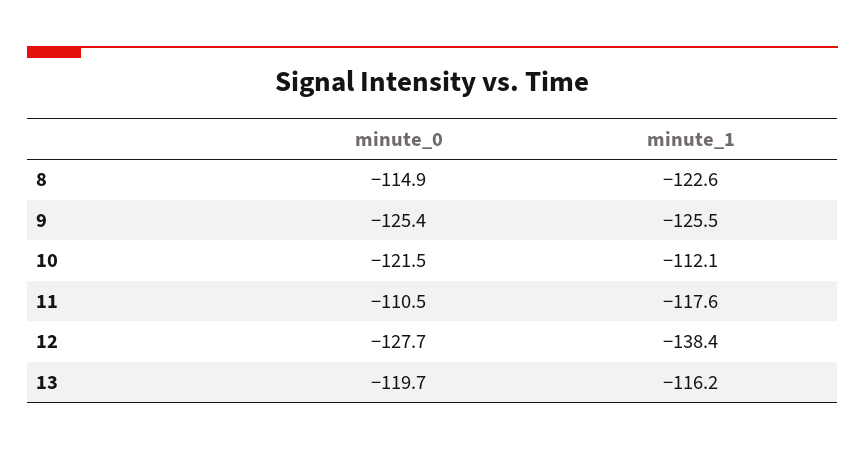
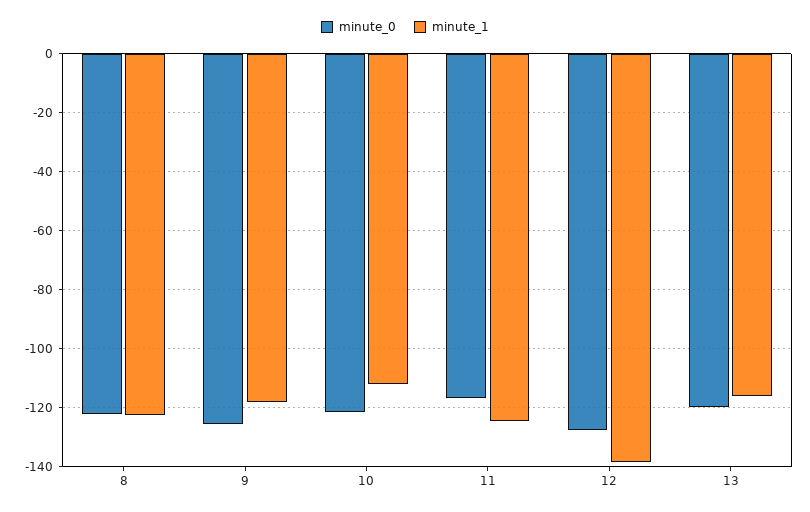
  {
    "minute_0": {
-     "8": -114.9,
+     "8": -122.5,
      "9": -125.4,
      "10": -121.5,
-     "11": -110.5,
+     "11": -117.5,
      "12": -127.7,
      "13": -119.7
    },
    "minute_1": {
      "8": -122.6,
-     "9": -125.5,
+     "9": -117.5,
      "10": -112.1,
-     "11": -117.6,
+     "11": -125,
      "12": -138.4,
      "13": -116.2
    }
  }

